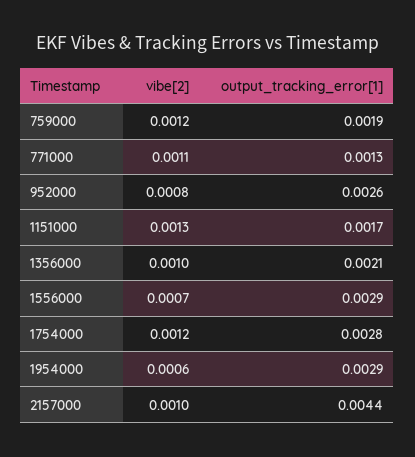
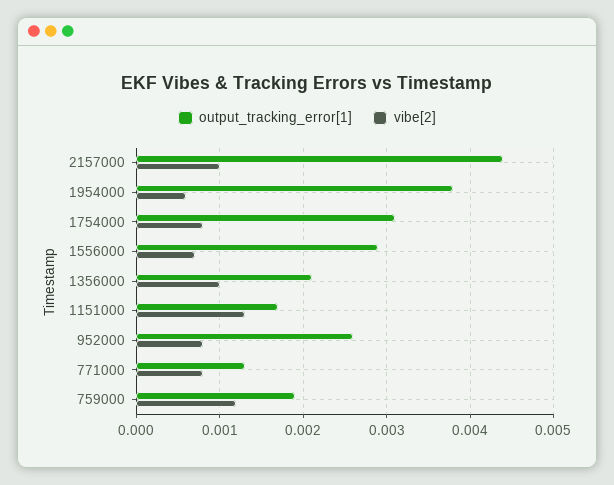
  {
    "vibe[2]": {
      "759000": 0.0012,
-     "771000": 0.0011,
+     "771000": 0.0008,
      "952000": 0.0008,
      "1151000": 0.0013,
      "1356000": 0.001,
      "1556000": 0.0007,
-     "1754000": 0.0012,
+     "1754000": 0.0008,
      "1954000": 0.0006,
      "2157000": 0.001
    },
    "output_tracking_error[1]": {
      "759000": 0.0019,
      "771000": 0.0013,
      "952000": 0.0026,
      "1151000": 0.0017,
      "1356000": 0.0021,
      "1556000": 0.0029,
-     "1754000": 0.0028,
+     "1754000": 0.0031,
-     "1954000": 0.0029,
+     "1954000": 0.0038,
      "2157000": 0.0044
    }
  }

